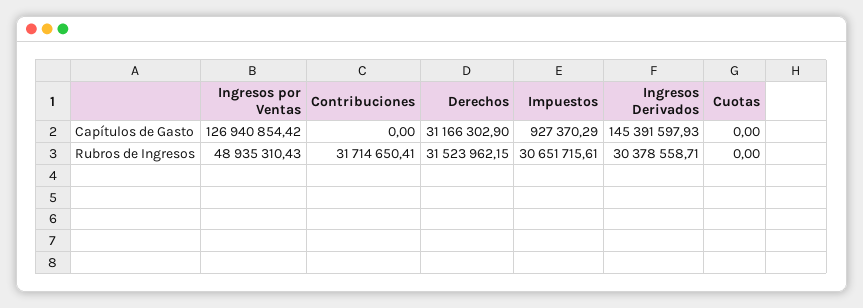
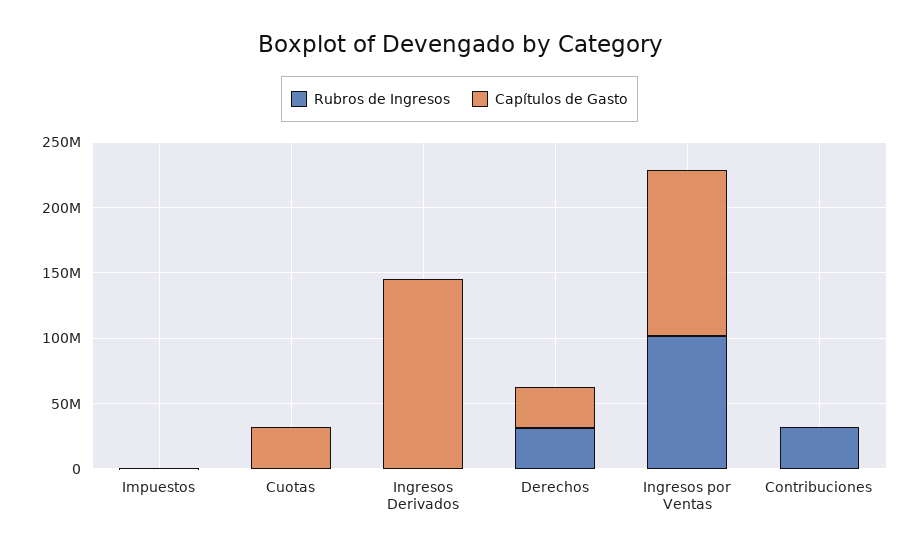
  {
    "Capítulos de Gasto": {
      "Ingresos por Ventas": 126940854.42,
      "Contribuciones": 0,
      "Derechos": 31166302.9,
      "Impuestos": 927370.29,
      "Ingresos Derivados": 145391597.93,
-     "Cuotas": 0
+     "Cuotas": 30000000
    },
    "Rubros de Ingresos": {
-     "Ingresos por Ventas": 48935310.43,
+     "Ingresos por Ventas": 100000000,
      "Contribuciones": 31714650.41,
      "Derechos": 31523962.15,
-     "Impuestos": 30651715.61,
+     "Impuestos": 0,
-     "Ingresos Derivados": 30378558.71,
+     "Ingresos Derivados": 0,
      "Cuotas": 0
    }
  }

